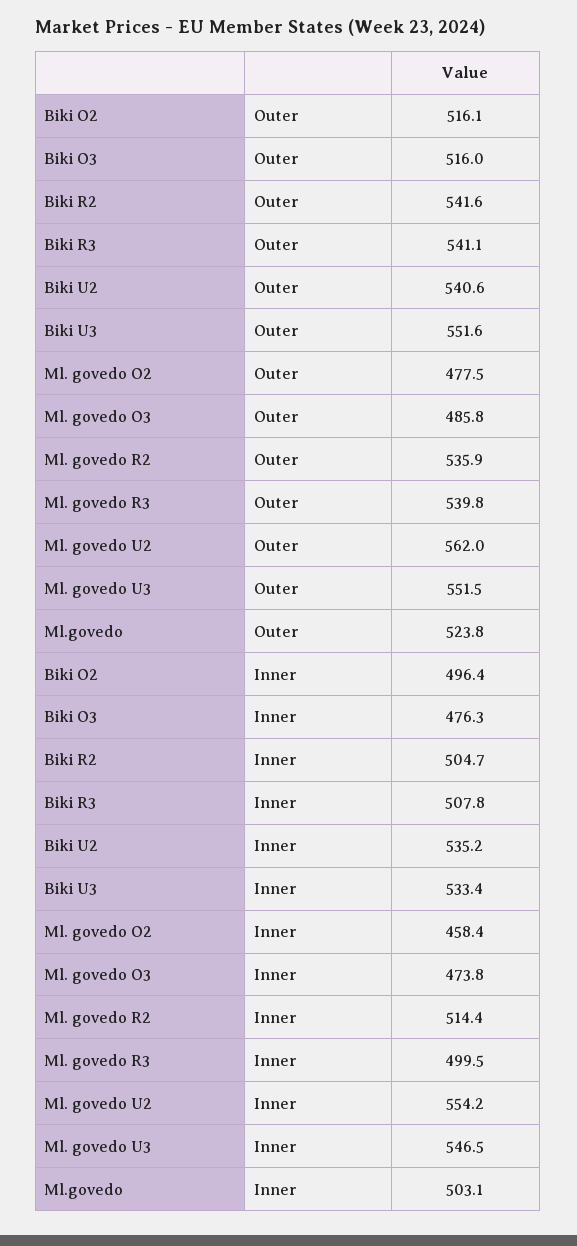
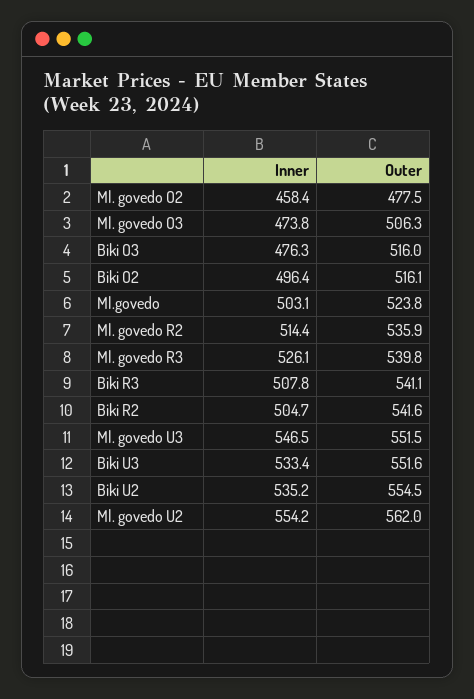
  {
    "Biki O2": {
      "Outer": 516.1,
      "Inner": 496.4
    },
    "Biki O3": {
      "Outer": 516,
      "Inner": 476.3
    },
    "Biki R2": {
      "Outer": 541.6,
      "Inner": 504.7
    },
    "Biki R3": {
      "Outer": 541.1,
      "Inner": 507.8
    },
    "Biki U2": {
-     "Outer": 540.6,
+     "Outer": 554.5,
      "Inner": 535.2
    },
    "Biki U3": {
      "Outer": 551.6,
      "Inner": 533.4
    },
    "Ml. govedo O2": {
      "Outer": 477.5,
      "Inner": 458.4
    },
    "Ml. govedo O3": {
-     "Outer": 485.8,
+     "Outer": 506.3,
      "Inner": 473.8
    },
    "Ml. govedo R2": {
      "Outer": 535.9,
      "Inner": 514.4
    },
    "Ml. govedo R3": {
      "Outer": 539.8,
-     "Inner": 499.5
+     "Inner": 526.1
    },
    "Ml. govedo U2": {
      "Outer": 562,
      "Inner": 554.2
    },
    "Ml. govedo U3": {
      "Outer": 551.5,
      "Inner": 546.5
    },
    "Ml.govedo": {
      "Outer": 523.8,
      "Inner": 503.1
    }
  }

